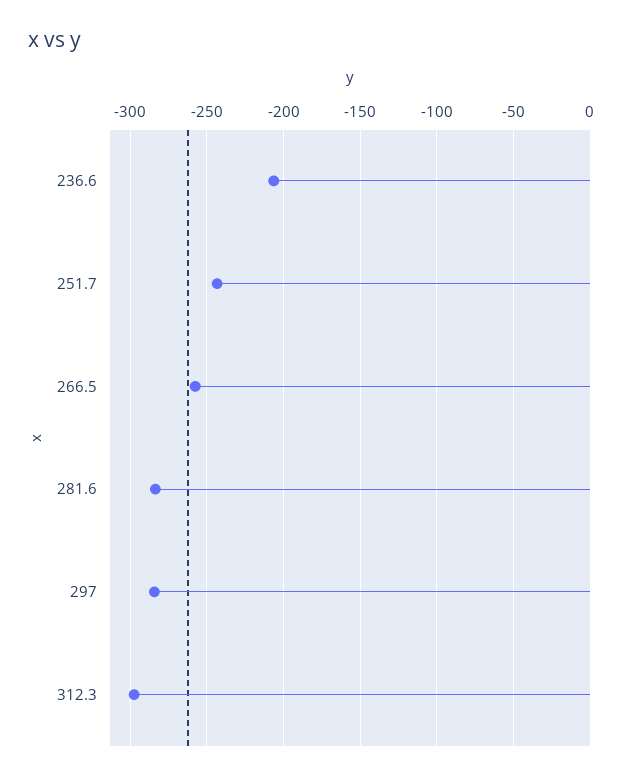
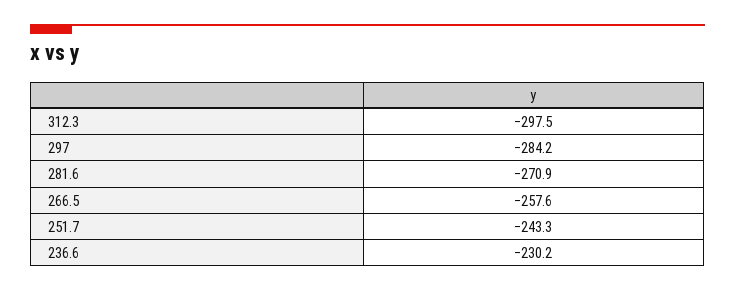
  {
-   "236.6": -205,
+   "236.6": -230.2,
    "251.7": -243.3,
    "266.5": -257.6,
-   "281.6": -285,
+   "281.6": -270.9,
    "297": -284.2,
    "312.3": -297.5
  }

